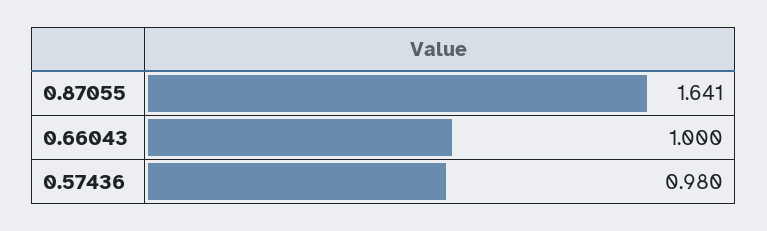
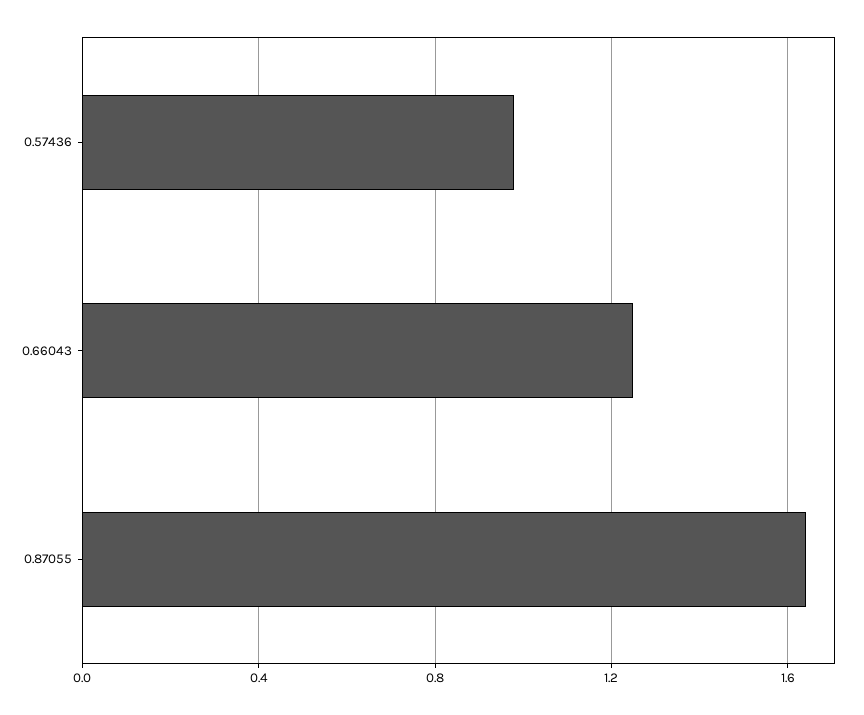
  {
    "0.87055": 1.641,
-   "0.66043": 1,
+   "0.66043": 1.25,
    "0.57436": 0.98
  }

